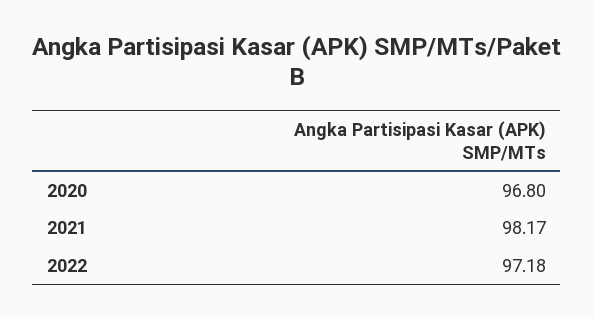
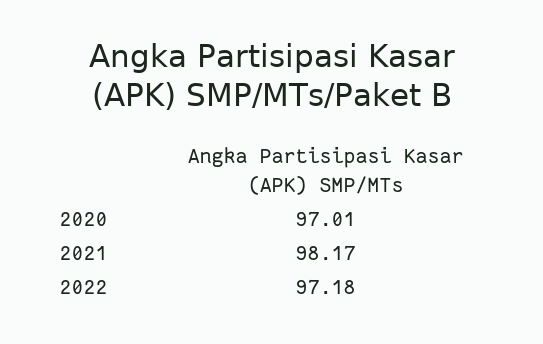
  {
-   "2020": 96.8,
+   "2020": 97.01,
    "2021": 98.17,
    "2022": 97.18
  }

